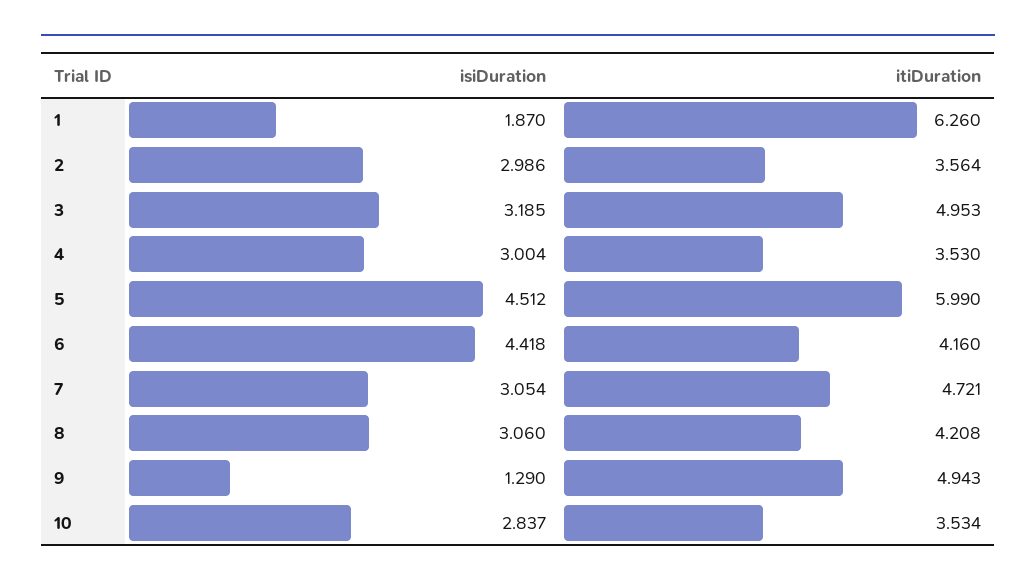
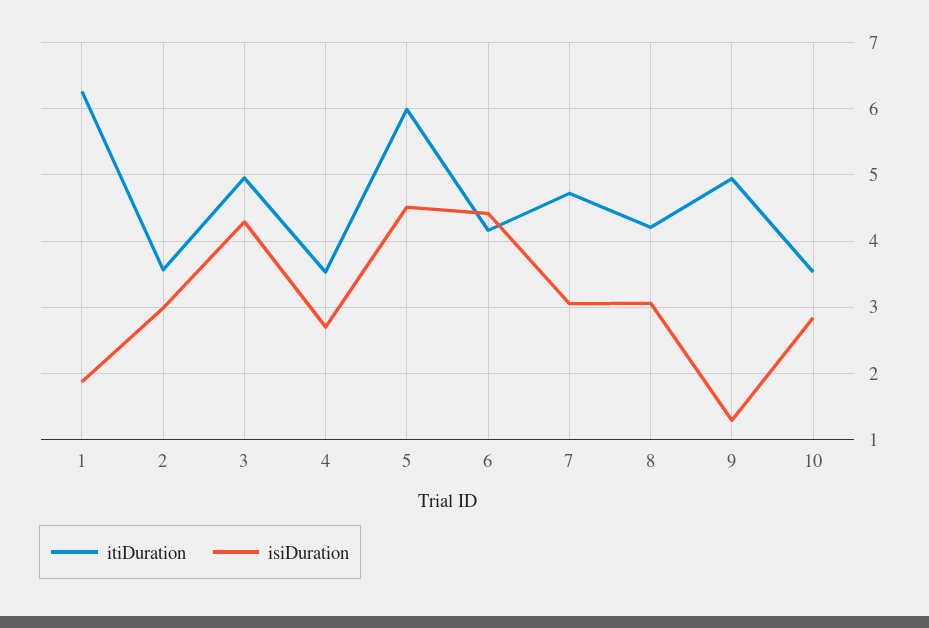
  {
    "isiDuration": {
      "1": 1.87,
      "2": 2.986,
-     "3": 3.185,
+     "3": 4.3,
-     "4": 3.004,
+     "4": 2.7,
      "5": 4.512,
      "6": 4.418,
      "7": 3.054,
      "8": 3.06,
      "9": 1.29,
      "10": 2.837
    },
    "itiDuration": {
      "1": 6.26,
      "2": 3.564,
      "3": 4.953,
      "4": 3.53,
      "5": 5.99,
      "6": 4.16,
      "7": 4.721,
      "8": 4.208,
      "9": 4.943,
      "10": 3.534
    }
  }

